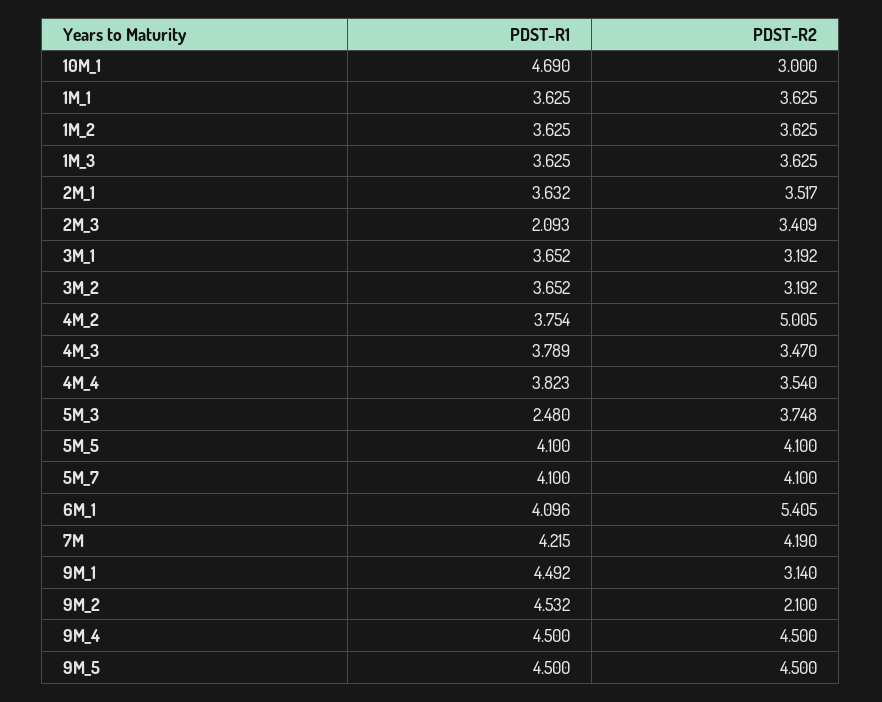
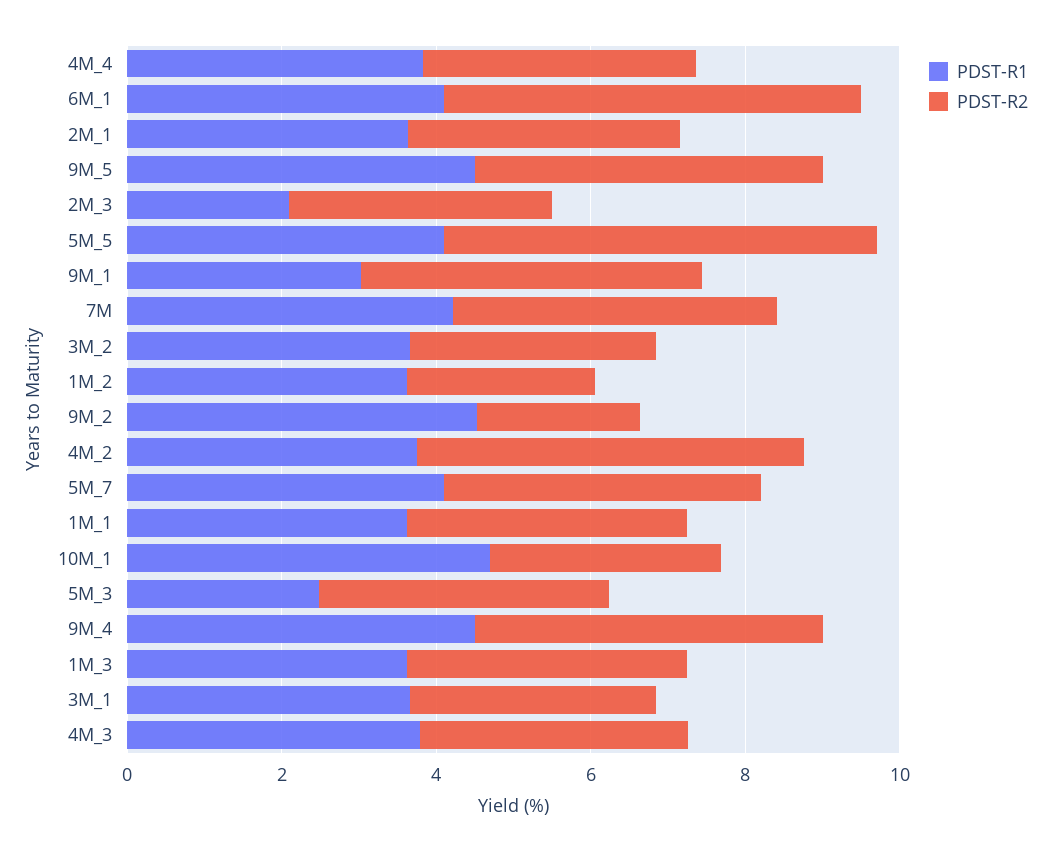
  {
    "PDST-R1": {
      "10M_1": 4.69,
      "1M_1": 3.625,
      "1M_2": 3.625,
      "1M_3": 3.625,
      "2M_1": 3.632,
      "2M_3": 2.093,
      "3M_1": 3.652,
      "3M_2": 3.652,
      "4M_2": 3.754,
      "4M_3": 3.789,
      "4M_4": 3.823,
      "5M_3": 2.48,
      "5M_5": 4.1,
      "5M_7": 4.1,
      "6M_1": 4.096,
      "7M": 4.215,
-     "9M_1": 4.492,
+     "9M_1": 3,
      "9M_2": 4.532,
      "9M_4": 4.5,
      "9M_5": 4.5
    },
    "PDST-R2": {
      "10M_1": 3,
      "1M_1": 3.625,
-     "1M_2": 3.625,
+     "1M_2": 2.5,
      "1M_3": 3.625,
      "2M_1": 3.517,
      "2M_3": 3.409,
      "3M_1": 3.192,
      "3M_2": 3.192,
      "4M_2": 5.005,
      "4M_3": 3.47,
      "4M_4": 3.54,
      "5M_3": 3.748,
-     "5M_5": 4.1,
+     "5M_5": 5.5,
      "5M_7": 4.1,
      "6M_1": 5.405,
      "7M": 4.19,
-     "9M_1": 3.14,
+     "9M_1": 4.5,
      "9M_2": 2.1,
      "9M_4": 4.5,
      "9M_5": 4.5
    }
  }

